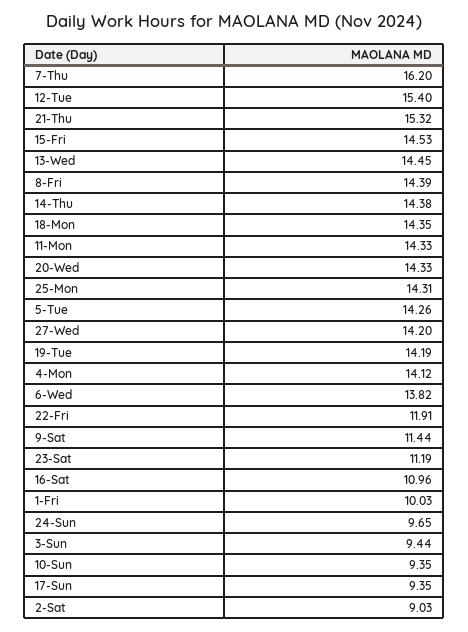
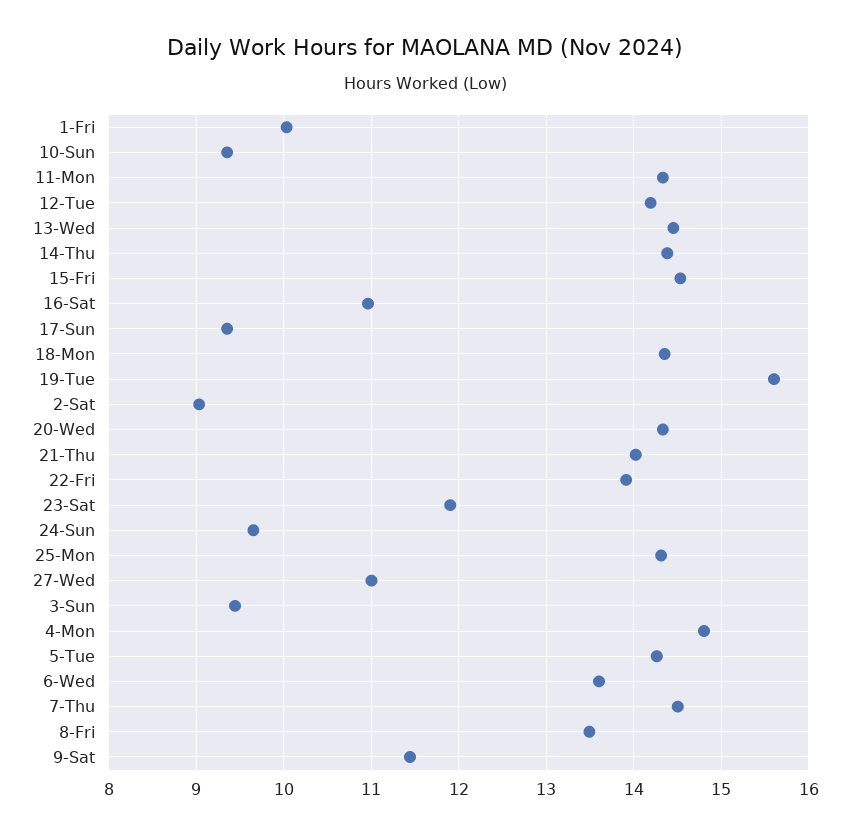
  {
-   "7-Thu": 16.2,
+   "7-Thu": 14.5,
-   "12-Tue": 15.4,
+   "12-Tue": 14.2,
-   "21-Thu": 15.32,
+   "21-Thu": 14,
    "15-Fri": 14.53,
    "13-Wed": 14.45,
-   "8-Fri": 14.39,
+   "8-Fri": 13.5,
    "14-Thu": 14.38,
    "18-Mon": 14.35,
    "11-Mon": 14.33,
    "20-Wed": 14.33,
    "25-Mon": 14.31,
    "5-Tue": 14.26,
-   "27-Wed": 14.2,
+   "27-Wed": 11,
-   "19-Tue": 14.19,
+   "19-Tue": 15.6,
-   "4-Mon": 14.12,
+   "4-Mon": 14.8,
-   "6-Wed": 13.82,
+   "6-Wed": 13.6,
-   "22-Fri": 11.91,
+   "22-Fri": 13.9,
    "9-Sat": 11.44,
-   "23-Sat": 11.19,
+   "23-Sat": 11.9,
    "16-Sat": 10.96,
    "1-Fri": 10.03,
    "24-Sun": 9.65,
    "3-Sun": 9.44,
    "10-Sun": 9.35,
    "17-Sun": 9.35,
    "2-Sat": 9.03
  }

